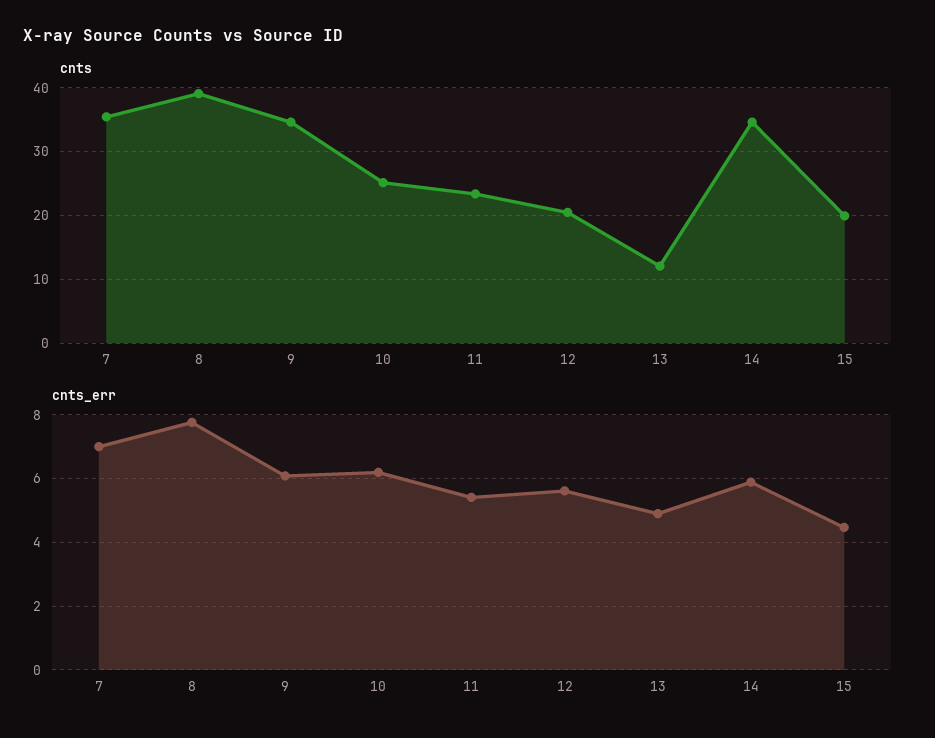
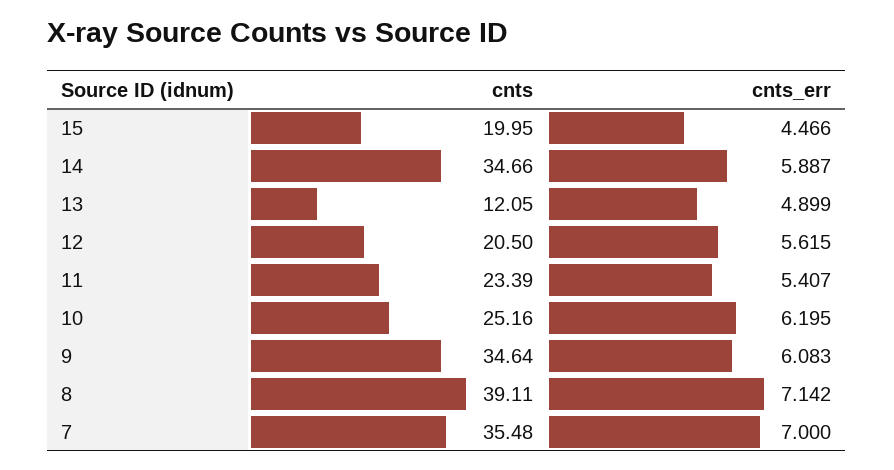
  {
    "cnts": {
      "7": 35.48,
      "8": 39.11,
      "9": 34.64,
      "10": 25.16,
      "11": 23.39,
      "12": 20.5,
      "13": 12.05,
      "14": 34.66,
      "15": 19.95
    },
    "cnts_err": {
      "7": 7,
-     "8": 7.8,
+     "8": 7.142,
      "9": 6.083,
      "10": 6.195,
      "11": 5.407,
      "12": 5.615,
      "13": 4.899,
      "14": 5.887,
      "15": 4.466
    }
  }

